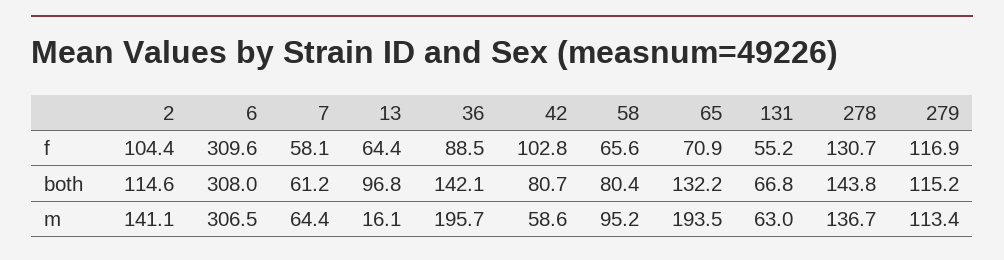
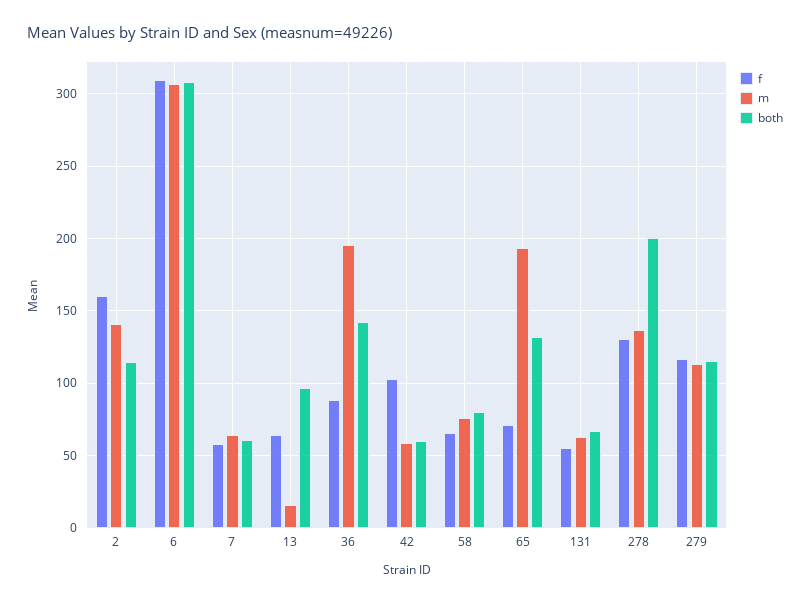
  {
    "f": {
-     "2": 104.4,
+     "2": 160,
      "6": 309.6,
      "7": 58.1,
      "13": 64.4,
      "36": 88.5,
      "42": 102.8,
      "58": 65.6,
      "65": 70.9,
      "131": 55.2,
      "278": 130.7,
      "279": 116.9
    },
    "both": {
      "2": 114.6,
      "6": 308,
      "7": 61.2,
      "13": 96.8,
      "36": 142.1,
-     "42": 80.7,
+     "42": 60,
      "58": 80.4,
      "65": 132.2,
      "131": 66.8,
-     "278": 143.8,
+     "278": 200,
      "279": 115.2
    },
    "m": {
      "2": 141.1,
      "6": 306.5,
      "7": 64.4,
      "13": 16.1,
      "36": 195.7,
      "42": 58.6,
-     "58": 95.2,
+     "58": 75,
      "65": 193.5,
      "131": 63,
      "278": 136.7,
      "279": 113.4
    }
  }

